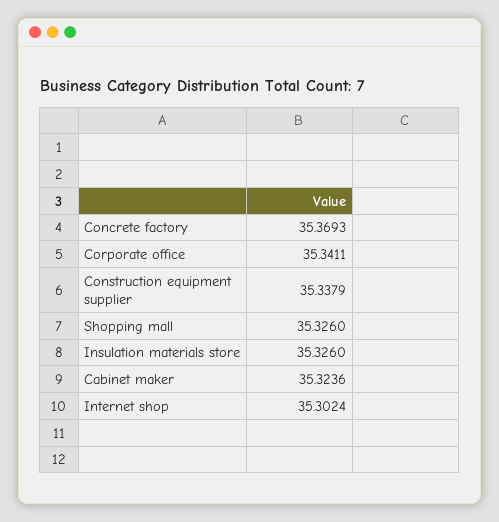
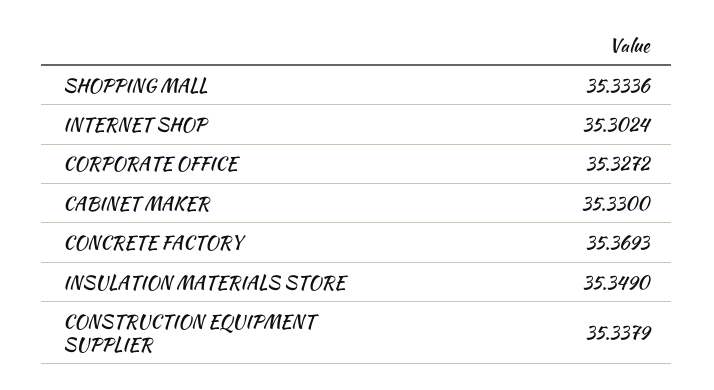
  {
    "Concrete factory": 35.3693,
-   "Corporate office": 35.3411,
+   "Corporate office": 35.3272,
    "Construction equipment supplier": 35.3379,
-   "Shopping mall": 35.326,
+   "Shopping mall": 35.3336,
-   "Insulation materials store": 35.326,
+   "Insulation materials store": 35.349,
-   "Cabinet maker": 35.3236,
+   "Cabinet maker": 35.33,
    "Internet shop": 35.3024
  }

